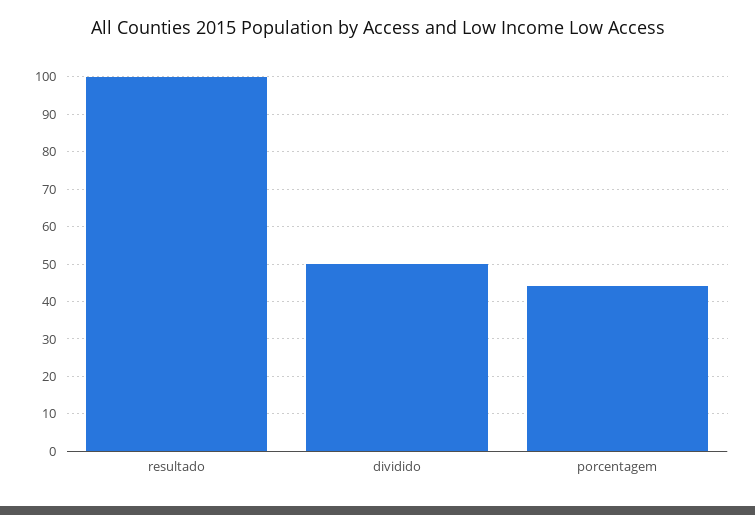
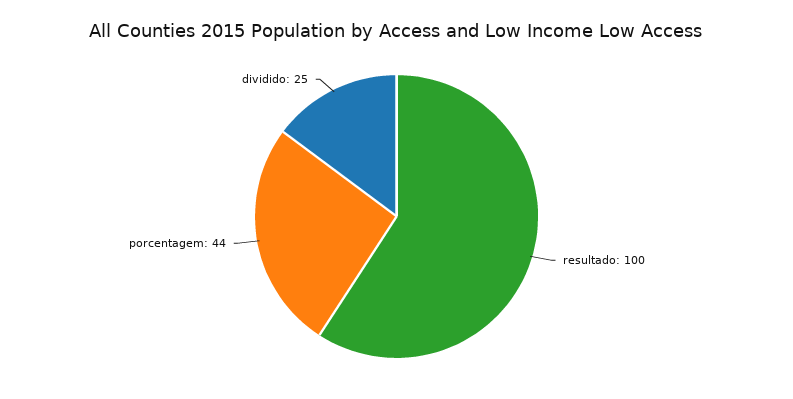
  {
    "resultado": 100,
-   "dividido": 50,
+   "dividido": 25,
    "porcentagem": 44
  }

